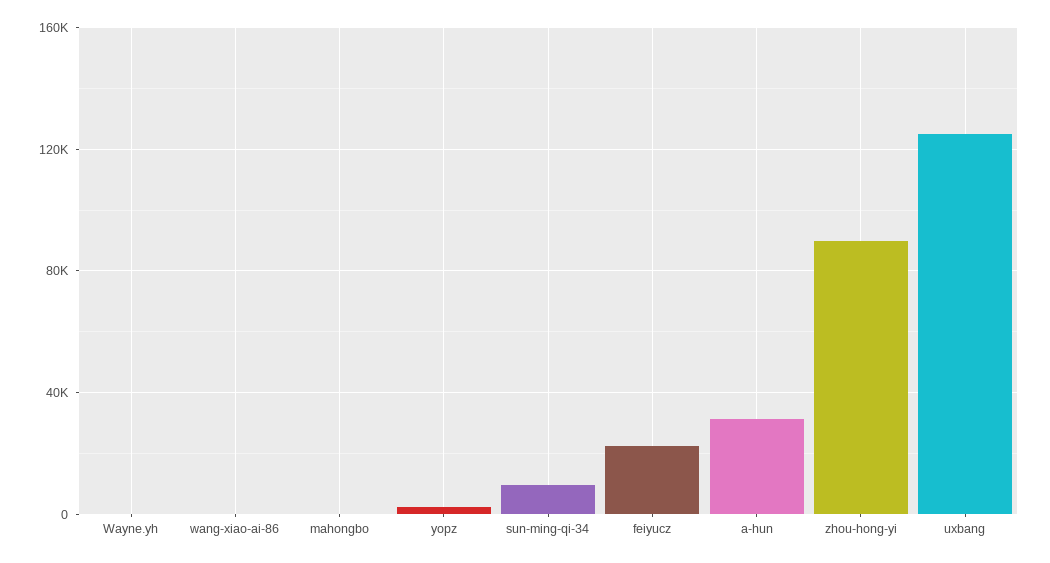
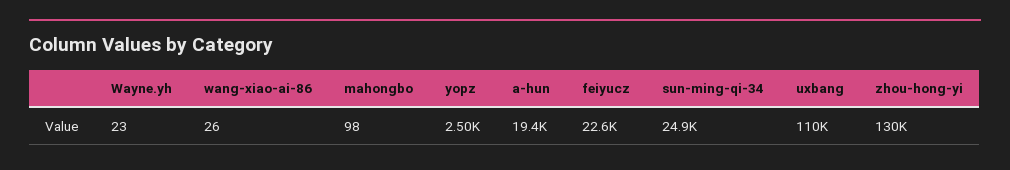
  {
    "Wayne.yh": 23,
    "wang-xiao-ai-86": 26,
    "mahongbo": 98,
    "yopz": 2500,
-   "sun-ming-qi-34": 10000,
+   "sun-ming-qi-34": 24900,
    "feiyucz": 22600,
-   "a-hun": 30000,
+   "a-hun": 19400,
-   "zhou-hong-yi": 90000,
+   "zhou-hong-yi": 130000,
-   "uxbang": 125000
+   "uxbang": 110000
  }

